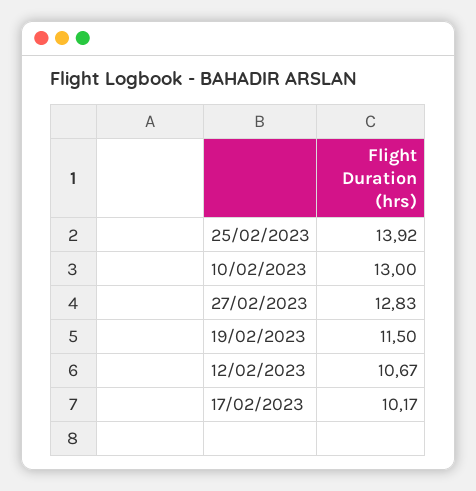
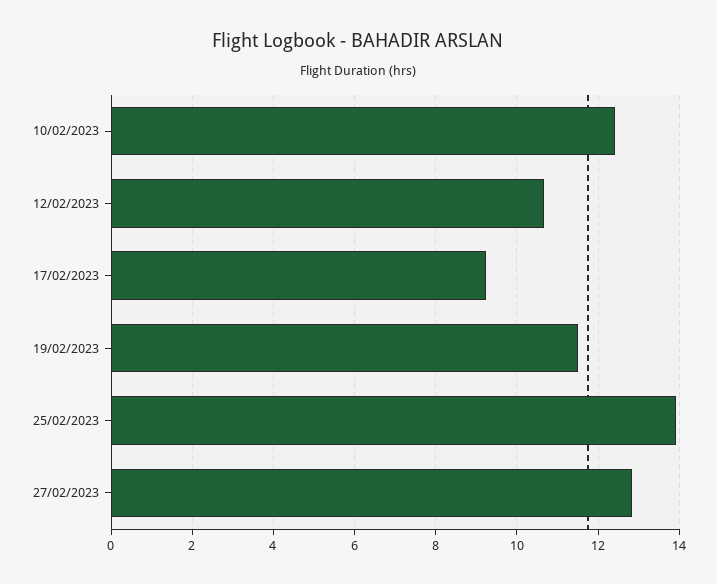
  {
    "25/02/2023": 13.92,
-   "10/02/2023": 13,
+   "10/02/2023": 12.4,
    "27/02/2023": 12.83,
    "19/02/2023": 11.5,
    "12/02/2023": 10.67,
-   "17/02/2023": 10.17
+   "17/02/2023": 9.2
  }

